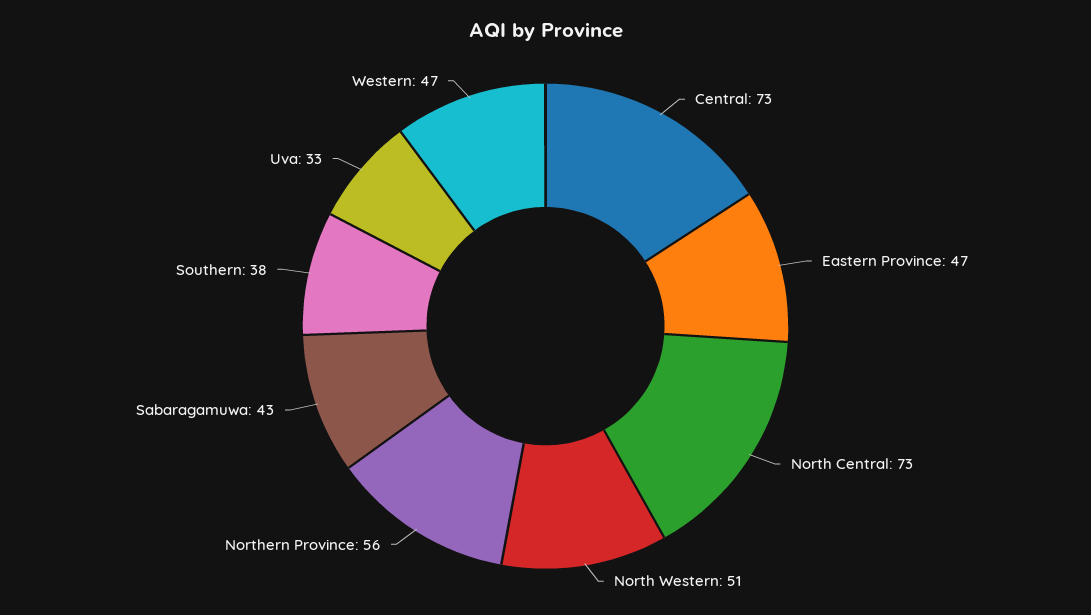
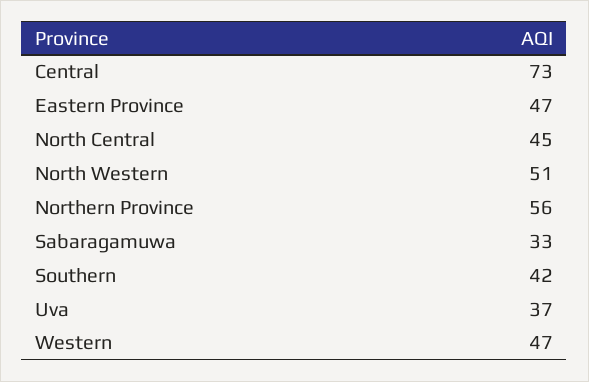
  {
    "Central": 73,
    "Eastern Province": 47,
-   "North Central": 73,
+   "North Central": 45,
    "North Western": 51,
    "Northern Province": 56,
-   "Sabaragamuwa": 43,
+   "Sabaragamuwa": 33,
-   "Southern": 38,
+   "Southern": 42,
-   "Uva": 33,
+   "Uva": 37,
    "Western": 47
  }

